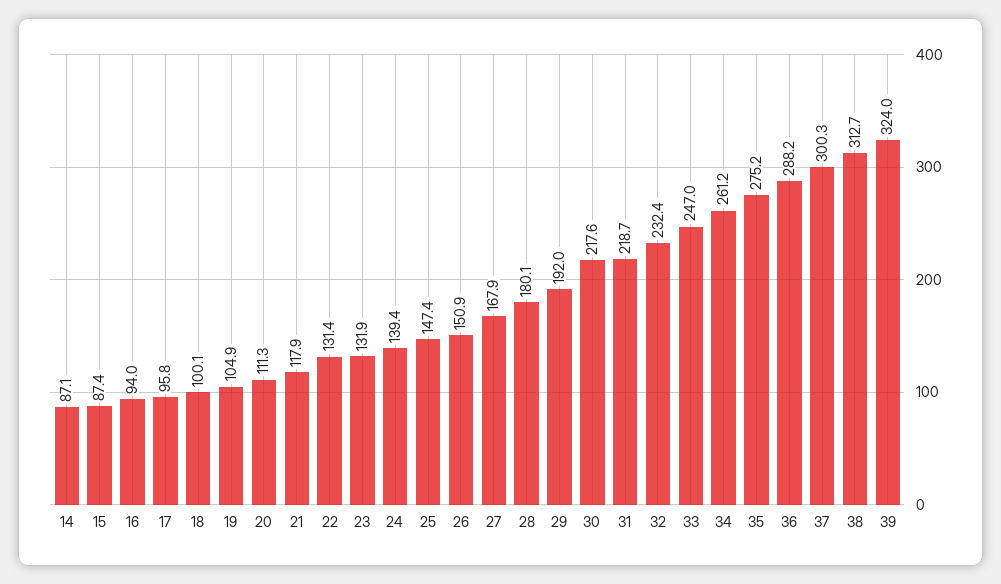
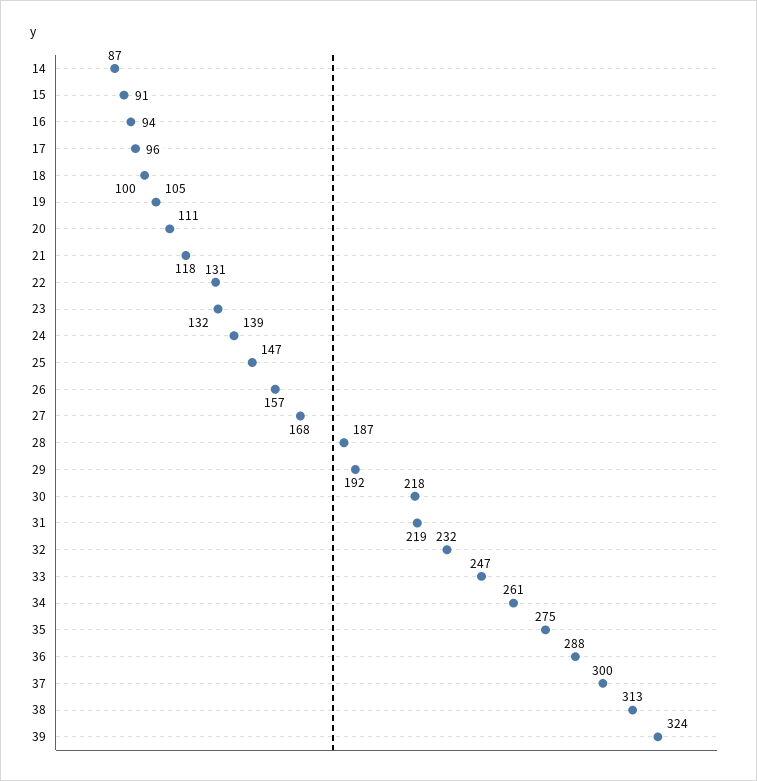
  {
    "14": 87.1,
-   "15": 87.4,
+   "15": 91,
    "16": 94,
    "17": 95.8,
    "18": 100.1,
    "19": 104.9,
    "20": 111.3,
    "21": 117.9,
    "22": 131.4,
    "23": 131.9,
    "24": 139.4,
    "25": 147.4,
-   "26": 150.9,
+   "26": 157,
    "27": 167.9,
-   "28": 180.1,
+   "28": 187,
    "29": 192,
    "30": 217.6,
    "31": 218.7,
    "32": 232.4,
    "33": 247,
    "34": 261.2,
    "35": 275.2,
    "36": 288.2,
    "37": 300.3,
    "38": 312.7,
    "39": 324
  }

